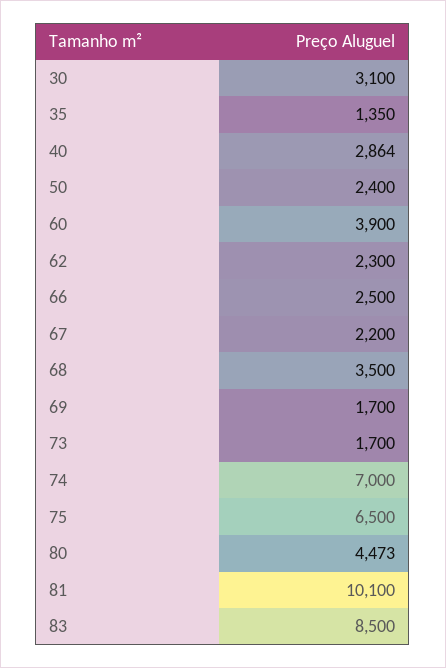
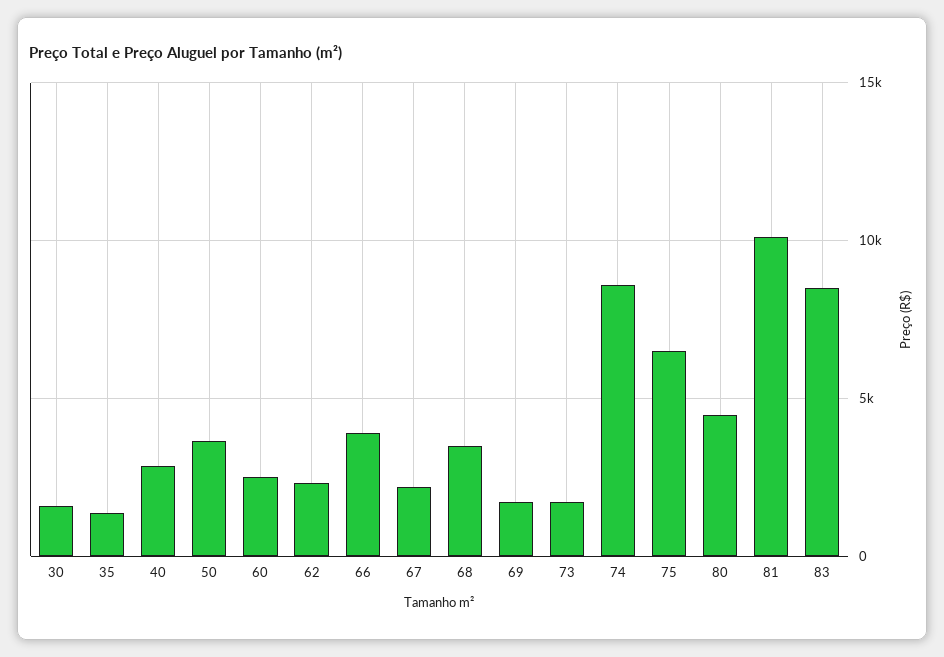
  {
-   "30": 3100,
+   "30": 1500,
    "35": 1350,
    "40": 2864,
-   "50": 2400,
+   "50": 3500,
-   "60": 3900,
+   "60": 2500,
    "62": 2300,
-   "66": 2500,
+   "66": 4000,
    "67": 2200,
    "68": 3500,
    "69": 1700,
    "73": 1700,
-   "74": 7000,
+   "74": 8500,
    "75": 6500,
    "80": 4473,
    "81": 10100,
    "83": 8500
  }

